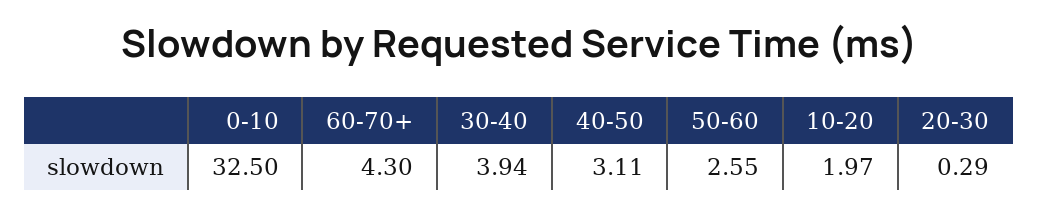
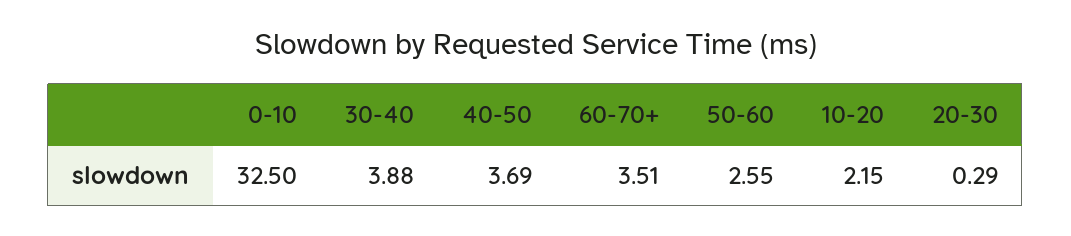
  {
    "0-10": 32.5,
-   "60-70+": 4.3,
+   "60-70+": 3.51,
-   "30-40": 3.94,
+   "30-40": 3.88,
-   "40-50": 3.11,
+   "40-50": 3.69,
    "50-60": 2.55,
-   "10-20": 1.97,
+   "10-20": 2.15,
    "20-30": 0.29
  }

